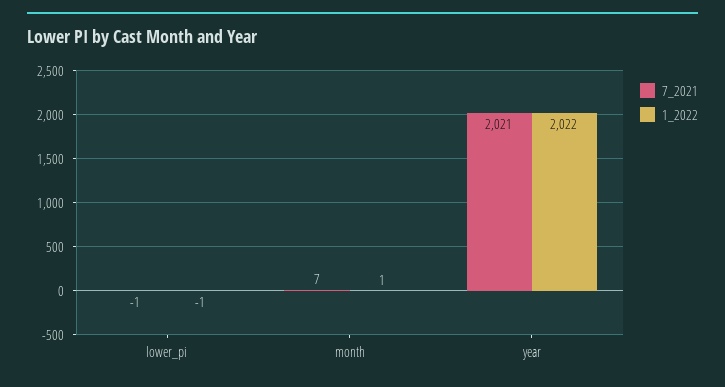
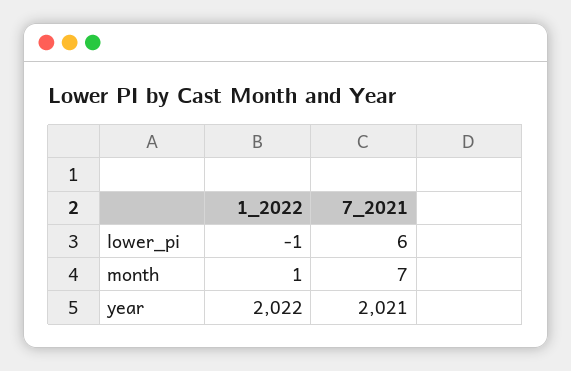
  {
    "7_2021": {
-     "lower_pi": -1,
+     "lower_pi": 6,
      "month": 7,
      "year": 2021
    },
    "1_2022": {
      "lower_pi": -1,
      "month": 1,
      "year": 2022
    }
  }

